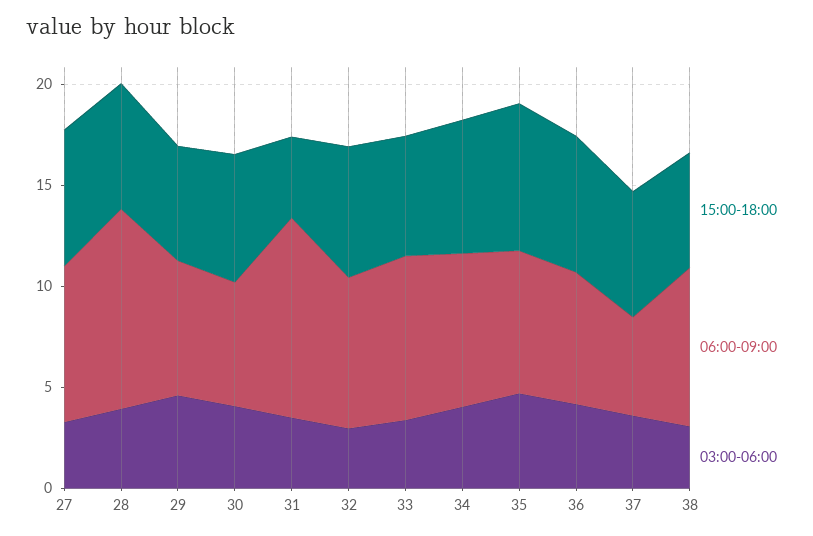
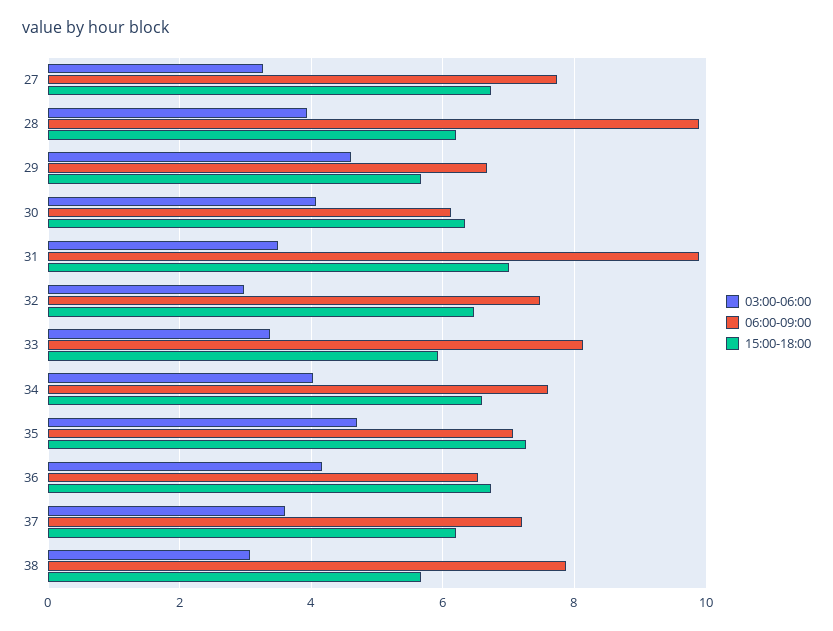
  {
    "15:00-18:00": {
      "27": 6.8,
      "28": 6.2,
      "29": 5.6,
      "30": 6.4,
-     "31": 4,
+     "31": 7,
      "32": 6.4,
      "33": 6,
      "34": 6.6,
      "35": 7.2,
      "36": 6.8,
      "37": 6.2,
      "38": 5.6
    },
    "06:00-09:00": {
      "27": 7.8,
      "28": 10,
      "29": 6.6,
      "30": 6.2,
      "31": 10,
      "32": 7.4,
      "33": 8.2,
      "34": 7.6,
      "35": 7,
      "36": 6.6,
-     "37": 5,
+     "37": 7.2,
      "38": 7.8
    },
    "03:00-06:00": {
      "27": 3.2,
      "28": 4,
      "29": 4.6,
      "30": 4,
      "31": 3.6,
      "32": 3,
      "33": 3.4,
      "34": 4,
      "35": 4.8,
      "36": 4.2,
      "37": 3.6,
      "38": 3
    }
  }

